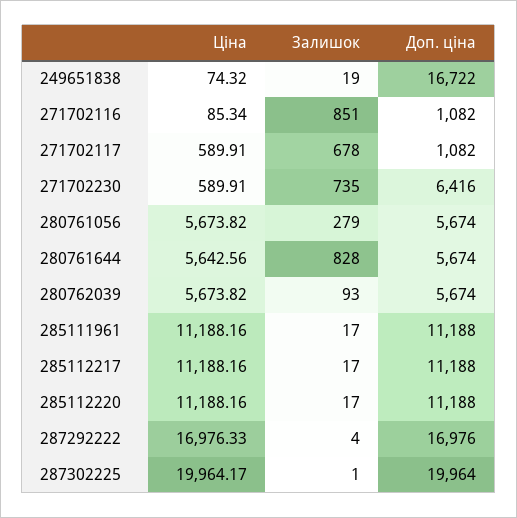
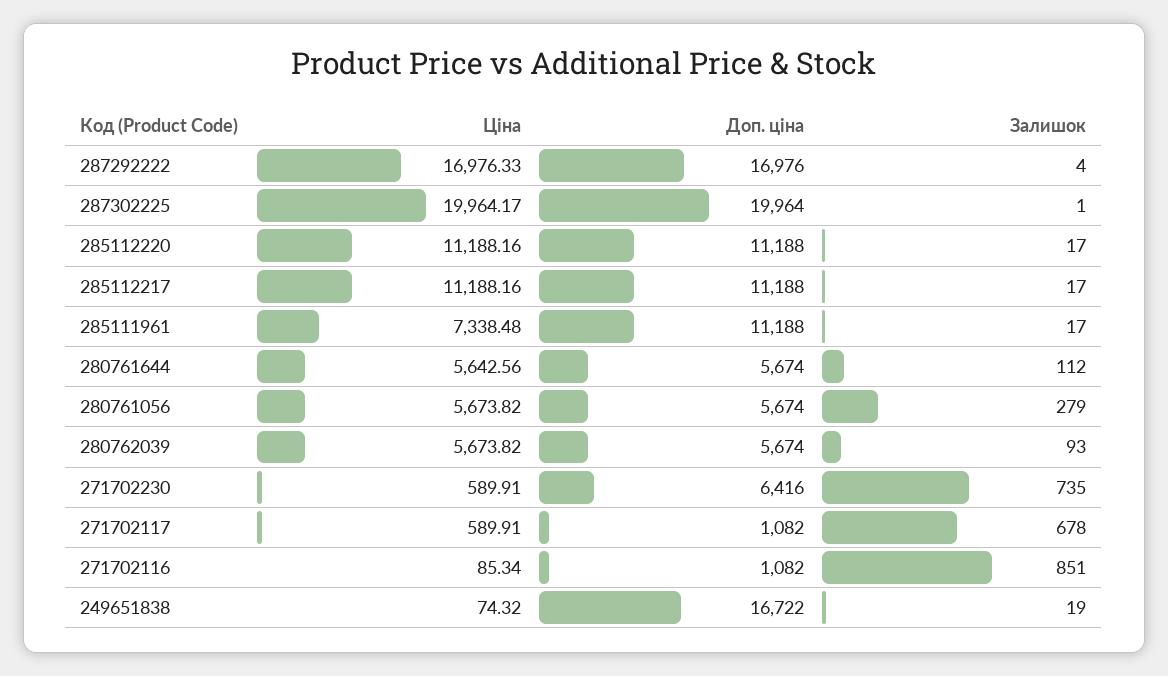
  {
    "Ціна": {
      "249651838": 74.32,
      "271702116": 85.34,
      "271702117": 589.91,
      "271702230": 589.91,
      "280761056": 5673.82,
      "280761644": 5642.56,
      "280762039": 5673.82,
-     "285111961": 11188.16,
+     "285111961": 7338.48,
      "285112217": 11188.16,
      "285112220": 11188.16,
      "287292222": 16976.33,
      "287302225": 19964.17
    },
    "Залишок": {
      "249651838": 19,
      "271702116": 851,
      "271702117": 678,
      "271702230": 735,
      "280761056": 279,
-     "280761644": 828,
+     "280761644": 112,
      "280762039": 93,
      "285111961": 17,
      "285112217": 17,
      "285112220": 17,
      "287292222": 4,
      "287302225": 1
    },
    "Доп. ціна": {
      "249651838": 16722,
      "271702116": 1082,
      "271702117": 1082,
      "271702230": 6416,
      "280761056": 5674,
      "280761644": 5674,
      "280762039": 5674,
      "285111961": 11188,
      "285112217": 11188,
      "285112220": 11188,
      "287292222": 16976,
      "287302225": 19964
    }
  }

